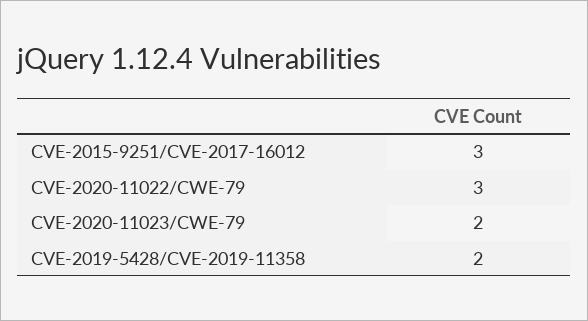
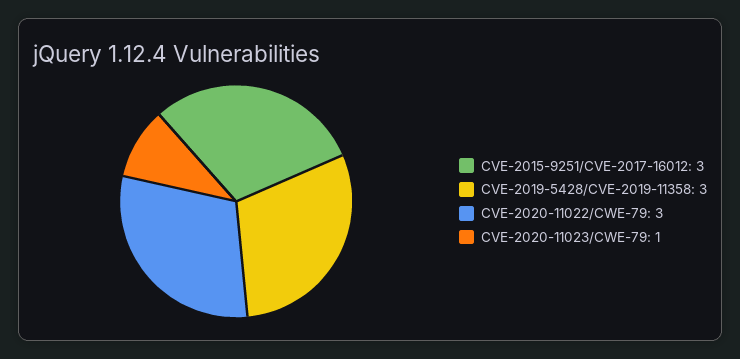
  {
    "CVE-2015-9251/CVE-2017-16012": 3,
    "CVE-2020-11022/CWE-79": 3,
-   "CVE-2020-11023/CWE-79": 2,
+   "CVE-2020-11023/CWE-79": 1,
-   "CVE-2019-5428/CVE-2019-11358": 2
+   "CVE-2019-5428/CVE-2019-11358": 3
  }

